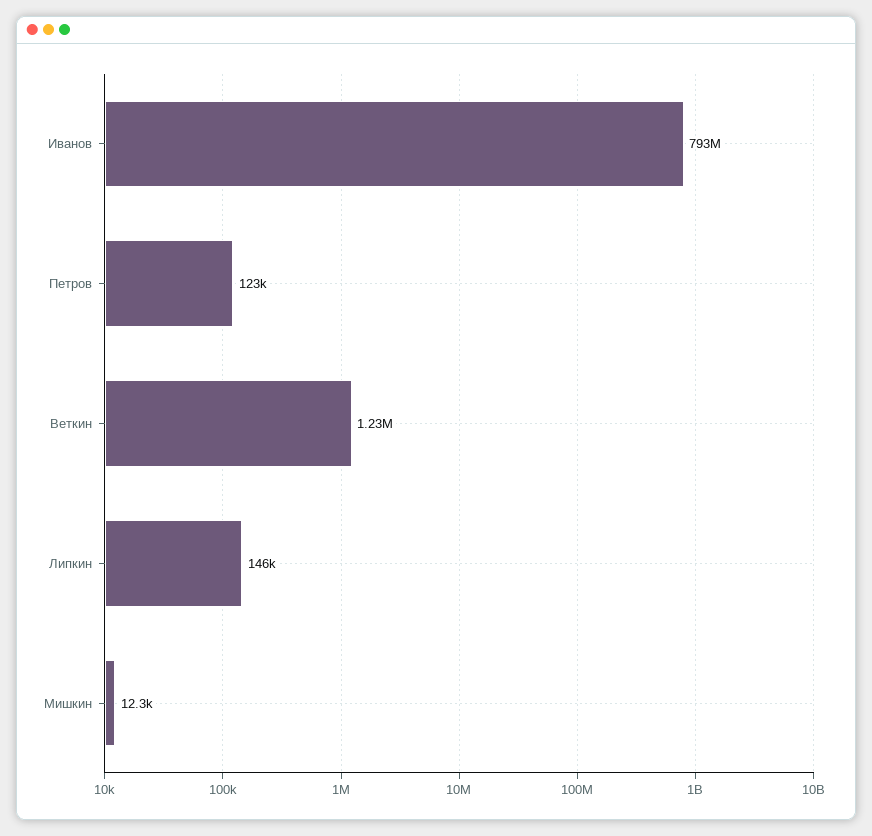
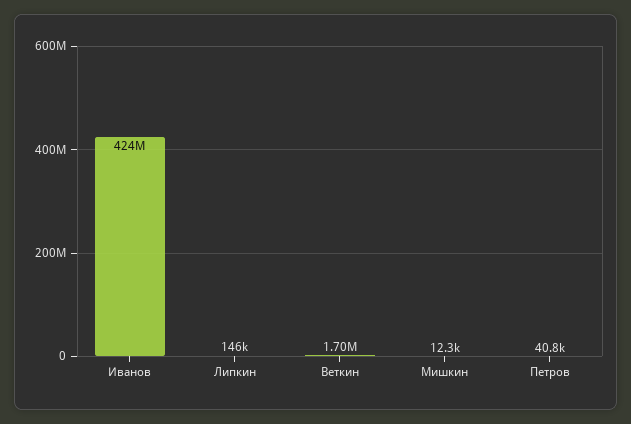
  {
-   "Иванов": 793000000,
+   "Иванов": 424000000,
-   "Петров": 123000,
+   "Петров": 40800,
-   "Веткин": 1230000,
+   "Веткин": 1700000,
    "Липкин": 146000,
    "Мишкин": 12300
  }

